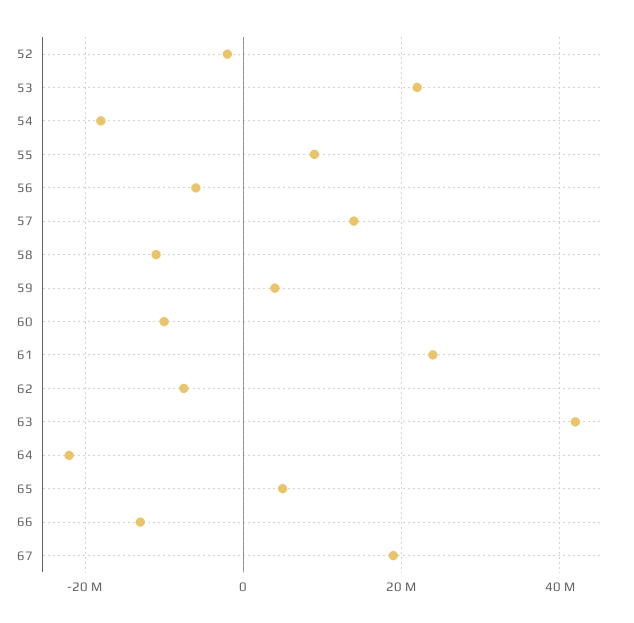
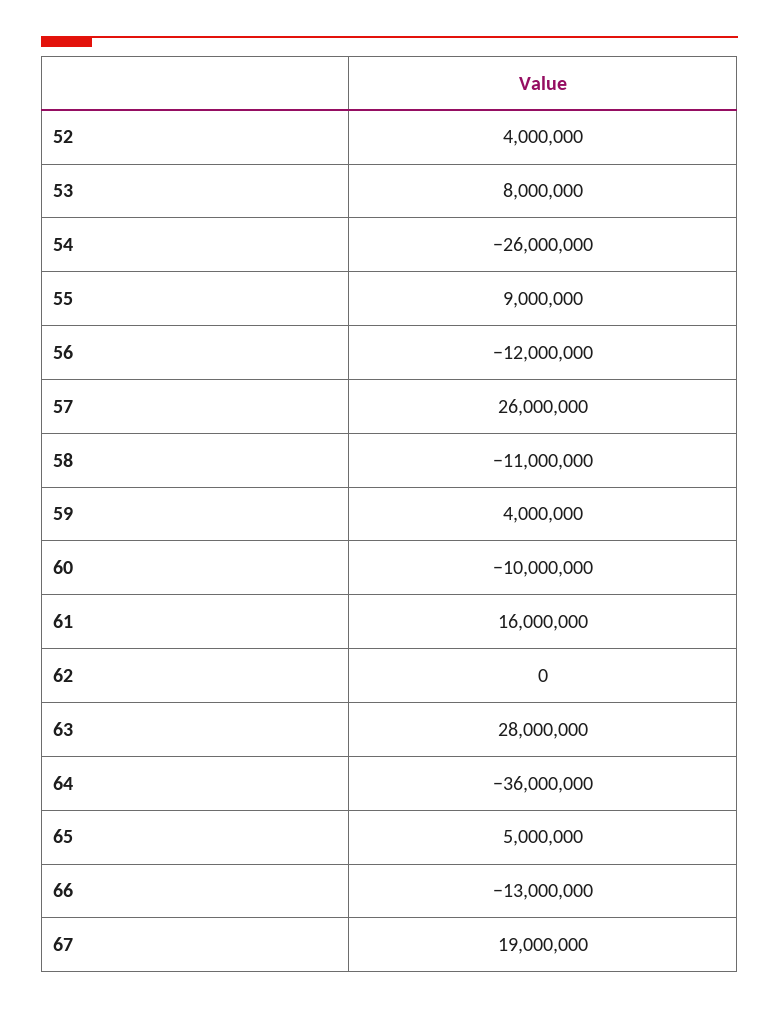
  {
-   "52": -2000000,
+   "52": 4000000,
-   "53": 22000000,
+   "53": 8000000,
-   "54": -18000000,
+   "54": -26000000,
    "55": 9000000,
-   "56": -6000000,
+   "56": -12000000,
-   "57": 14000000,
+   "57": 26000000,
    "58": -11000000,
    "59": 4000000,
    "60": -10000000,
-   "61": 24000000,
+   "61": 16000000,
-   "62": -8000000,
+   "62": 0,
-   "63": 42000000,
+   "63": 28000000,
-   "64": -22000000,
+   "64": -36000000,
    "65": 5000000,
    "66": -13000000,
    "67": 19000000
  }

